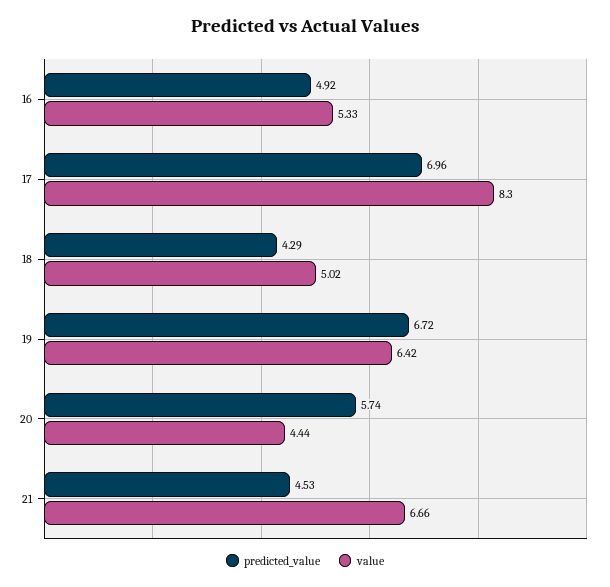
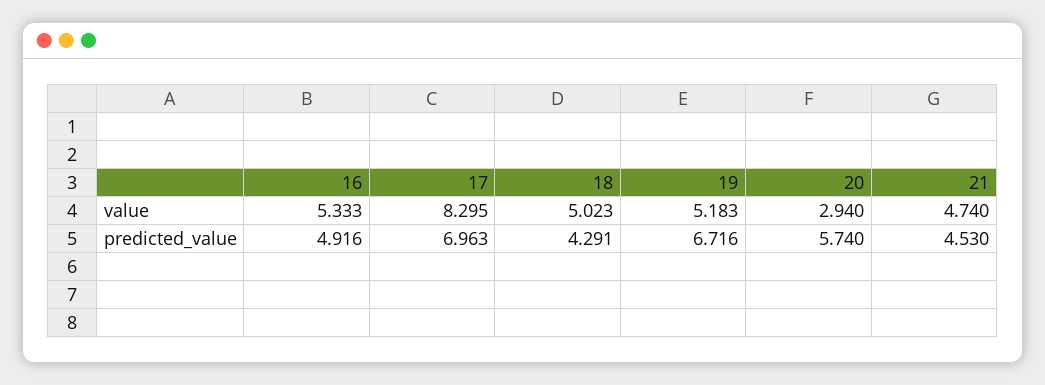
  {
    "predicted_value": {
      "16": 4.916,
      "17": 6.963,
      "18": 4.291,
      "19": 6.716,
      "20": 5.74,
      "21": 4.53
    },
    "value": {
      "16": 5.333,
      "17": 8.295,
      "18": 5.023,
-     "19": 6.42,
+     "19": 5.183,
-     "20": 4.44,
+     "20": 2.94,
-     "21": 6.66
+     "21": 4.74
    }
  }

